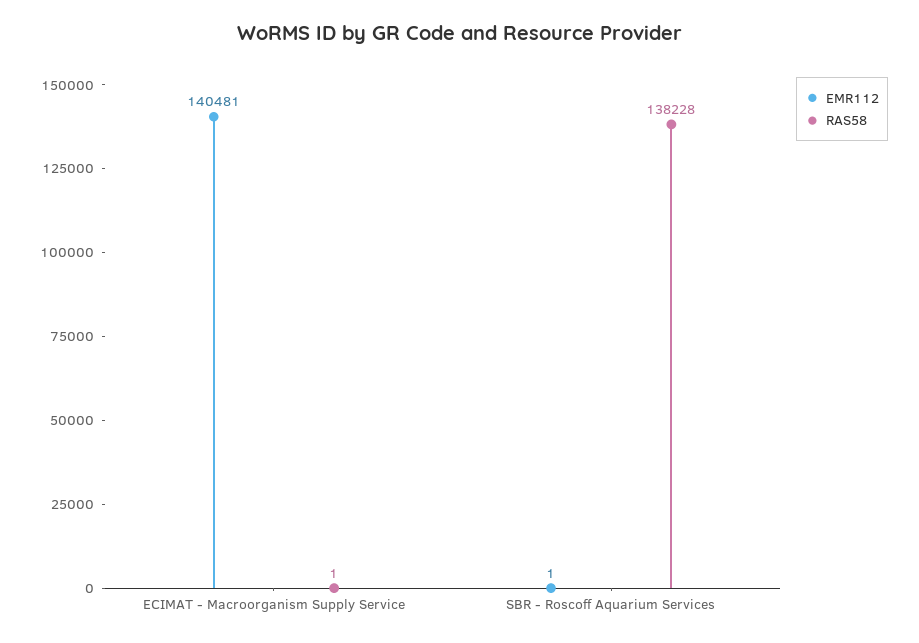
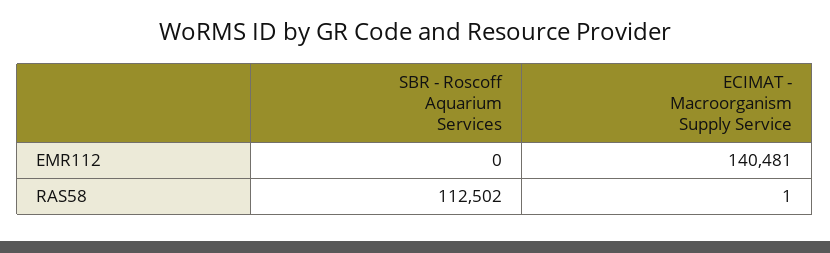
  {
    "EMR112": {
      "ECIMAT - Macroorganism Supply Service": 140481,
-     "SBR - Roscoff Aquarium Services": 1
+     "SBR - Roscoff Aquarium Services": 0
    },
    "RAS58": {
      "ECIMAT - Macroorganism Supply Service": 1,
-     "SBR - Roscoff Aquarium Services": 138228
+     "SBR - Roscoff Aquarium Services": 112502
    }
  }

